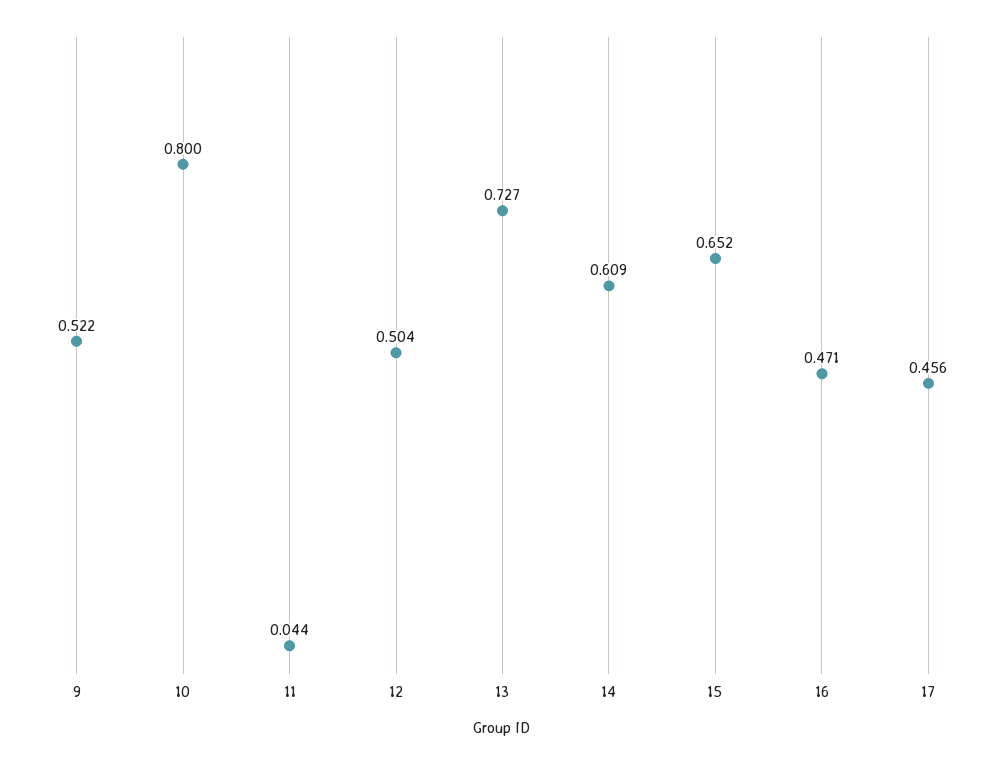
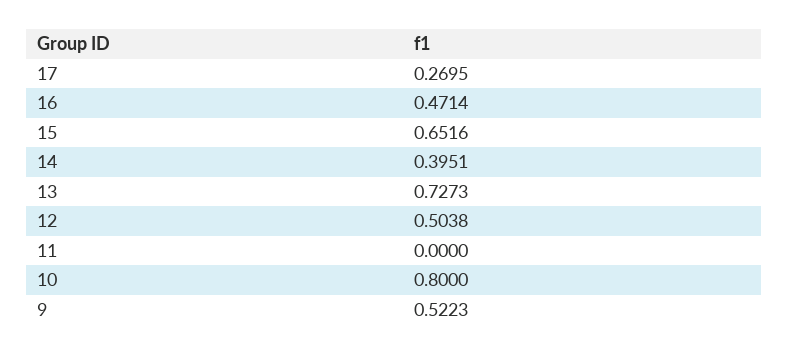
  {
    "9": 0.5223,
    "10": 0.8,
-   "11": 0.044,
+   "11": 0,
    "12": 0.5038,
    "13": 0.7273,
-   "14": 0.609,
+   "14": 0.3951,
    "15": 0.6516,
    "16": 0.4714,
-   "17": 0.456
+   "17": 0.2695
  }

